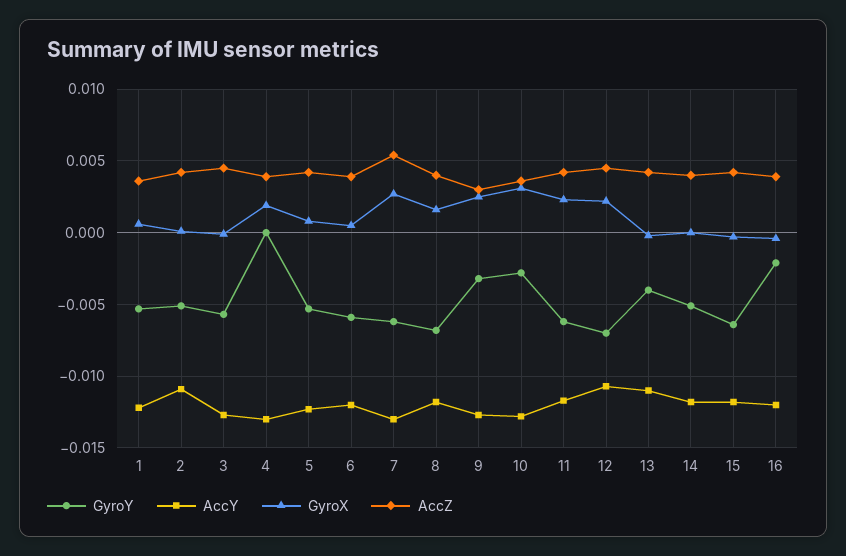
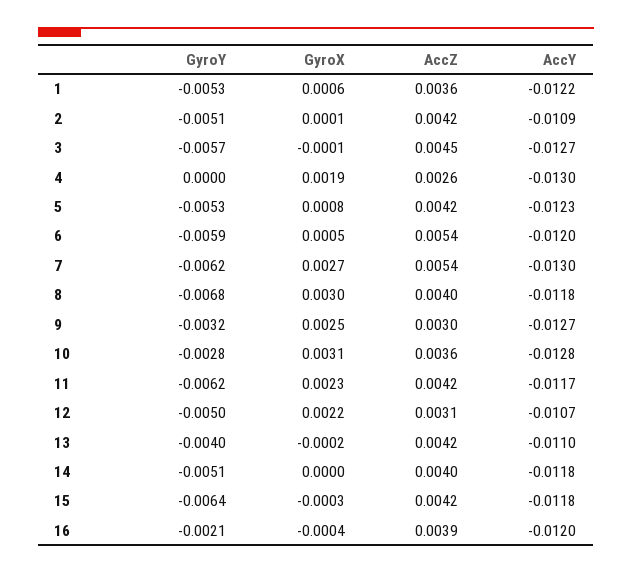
  {
    "GyroY": {
      "1": -0.0053,
      "2": -0.0051,
      "3": -0.0057,
      "4": 0,
      "5": -0.0053,
      "6": -0.0059,
      "7": -0.0062,
      "8": -0.0068,
      "9": -0.0032,
      "10": -0.0028,
      "11": -0.0062,
-     "12": -0.007,
+     "12": -0.005,
      "13": -0.004,
      "14": -0.0051,
      "15": -0.0064,
      "16": -0.0021
    },
    "AccY": {
      "1": -0.0122,
      "2": -0.0109,
      "3": -0.0127,
      "4": -0.013,
      "5": -0.0123,
      "6": -0.012,
      "7": -0.013,
      "8": -0.0118,
      "9": -0.0127,
      "10": -0.0128,
      "11": -0.0117,
      "12": -0.0107,
      "13": -0.011,
      "14": -0.0118,
      "15": -0.0118,
      "16": -0.012
    },
    "GyroX": {
      "1": 0.0006,
      "2": 0.0001,
      "3": -0.0001,
      "4": 0.0019,
      "5": 0.0008,
      "6": 0.0005,
      "7": 0.0027,
-     "8": 0.0015,
+     "8": 0.003,
      "9": 0.0025,
      "10": 0.0031,
      "11": 0.0023,
      "12": 0.0022,
      "13": -0.0002,
      "14": 0,
      "15": -0.0003,
      "16": -0.0004
    },
    "AccZ": {
      "1": 0.0036,
      "2": 0.0042,
      "3": 0.0045,
-     "4": 0.004,
+     "4": 0.0026,
      "5": 0.0042,
-     "6": 0.004,
+     "6": 0.0054,
      "7": 0.0054,
      "8": 0.004,
      "9": 0.003,
      "10": 0.0036,
      "11": 0.0042,
-     "12": 0.0045,
+     "12": 0.0031,
      "13": 0.0042,
      "14": 0.004,
      "15": 0.0042,
      "16": 0.0039
    }
  }

